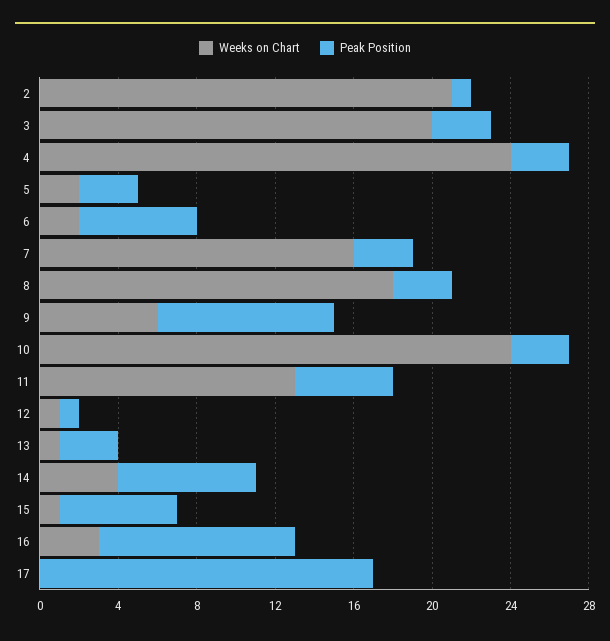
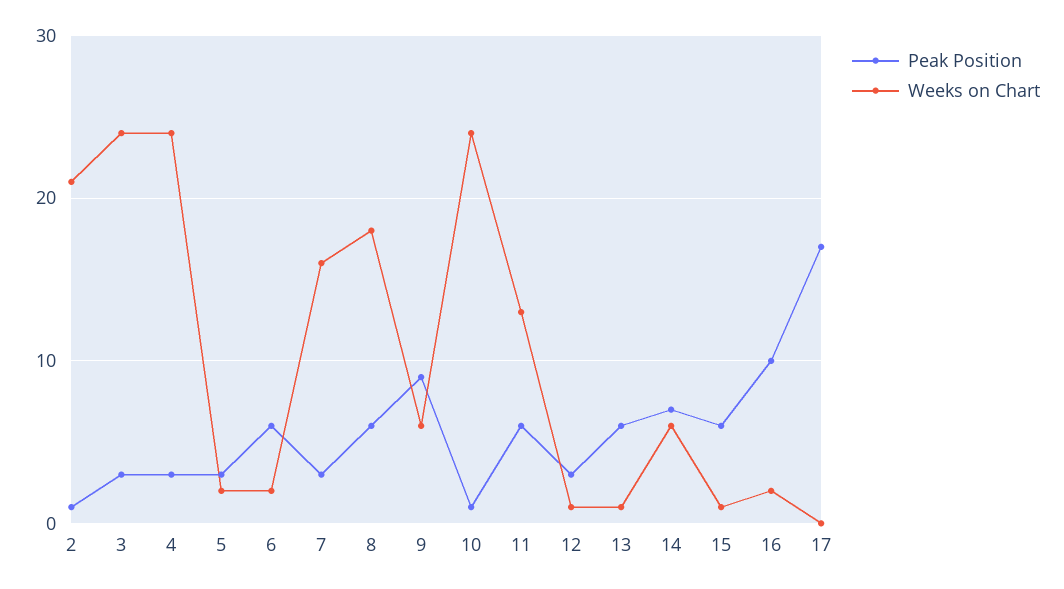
  {
    "Weeks on Chart": {
      "2": 21,
-     "3": 20,
+     "3": 24,
      "4": 24,
      "5": 2,
      "6": 2,
      "7": 16,
      "8": 18,
      "9": 6,
      "10": 24,
      "11": 13,
      "12": 1,
      "13": 1,
-     "14": 4,
+     "14": 6,
      "15": 1,
-     "16": 3,
+     "16": 2,
      "17": 0
    },
    "Peak Position": {
      "2": 1,
      "3": 3,
      "4": 3,
      "5": 3,
      "6": 6,
      "7": 3,
-     "8": 3,
+     "8": 6,
      "9": 9,
-     "10": 3,
+     "10": 1,
-     "11": 5,
+     "11": 6,
-     "12": 1,
+     "12": 3,
-     "13": 3,
+     "13": 6,
      "14": 7,
      "15": 6,
      "16": 10,
      "17": 17
    }
  }

